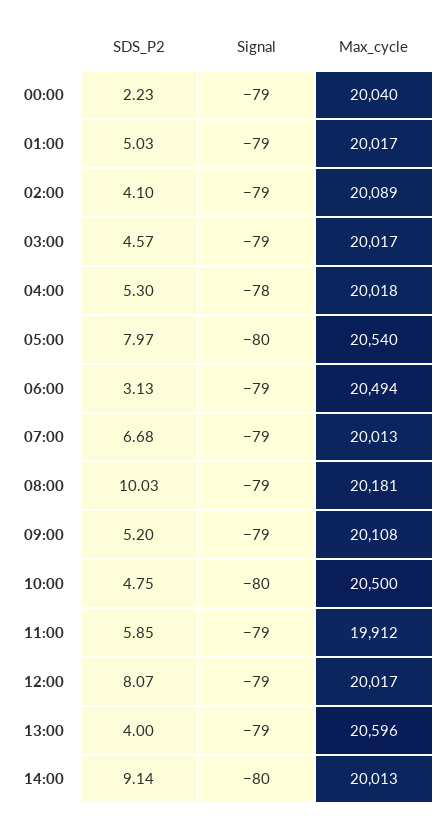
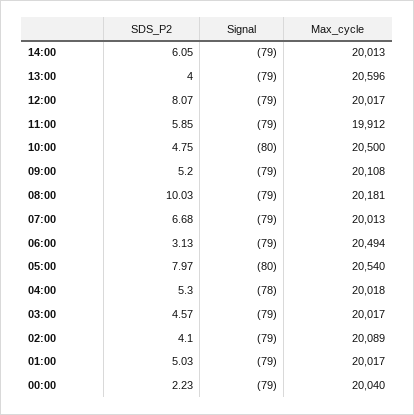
  {
    "SDS_P2": {
      "00:00": 2.23,
      "01:00": 5.03,
      "02:00": 4.1,
      "03:00": 4.57,
      "04:00": 5.3,
      "05:00": 7.97,
      "06:00": 3.13,
      "07:00": 6.68,
      "08:00": 10.03,
      "09:00": 5.2,
      "10:00": 4.75,
      "11:00": 5.85,
      "12:00": 8.07,
      "13:00": 4,
-     "14:00": 9.14
+     "14:00": 6.05
    },
    "Signal": {
      "00:00": -79,
      "01:00": -79,
      "02:00": -79,
      "03:00": -79,
      "04:00": -78,
      "05:00": -80,
      "06:00": -79,
      "07:00": -79,
      "08:00": -79,
      "09:00": -79,
      "10:00": -80,
      "11:00": -79,
      "12:00": -79,
      "13:00": -79,
-     "14:00": -80
+     "14:00": -79
    },
    "Max_cycle": {
      "00:00": 20040,
      "01:00": 20017,
      "02:00": 20089,
      "03:00": 20017,
      "04:00": 20018,
      "05:00": 20540,
      "06:00": 20494,
      "07:00": 20013,
      "08:00": 20181,
      "09:00": 20108,
      "10:00": 20500,
      "11:00": 19912,
      "12:00": 20017,
      "13:00": 20596,
      "14:00": 20013
    }
  }

